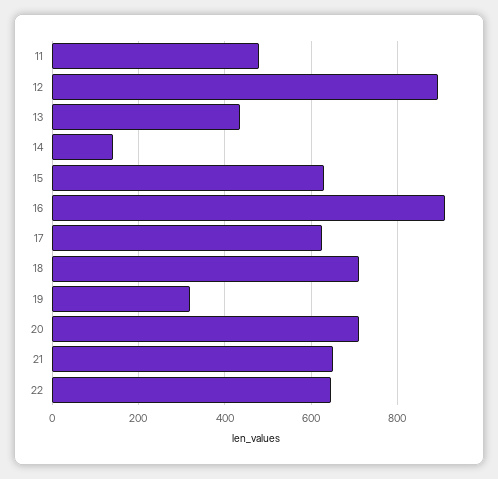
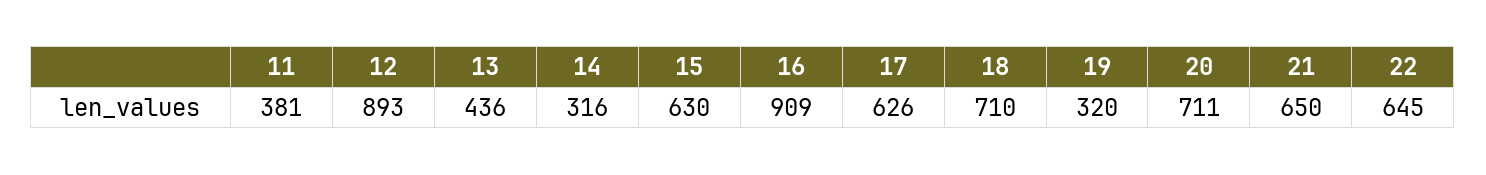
  {
-   "11": 480,
+   "11": 381,
    "12": 893,
    "13": 436,
-   "14": 140,
+   "14": 316,
    "15": 630,
    "16": 909,
    "17": 626,
    "18": 710,
    "19": 320,
    "20": 711,
    "21": 650,
    "22": 645
  }

